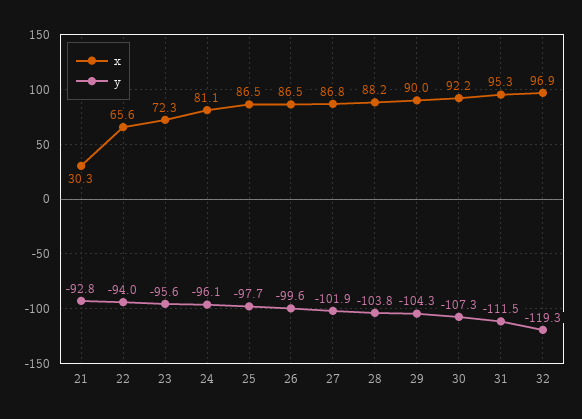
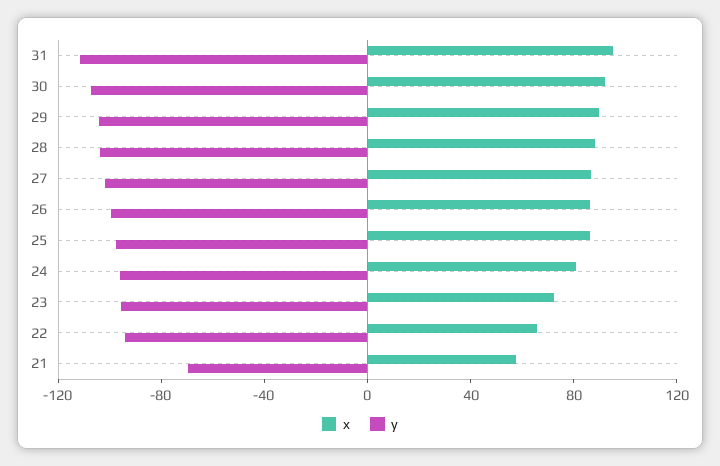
  {
    "x": {
-     "21": 30.3,
+     "21": 60,
      "22": 65.6,
      "23": 72.3,
      "24": 81.1,
      "25": 86.5,
      "26": 86.5,
      "27": 86.8,
      "28": 88.2,
      "29": 90,
      "30": 92.2,
-     "31": 95.3,
+     "31": 95.3
-     "32": 96.9
    },
    "y": {
-     "21": -92.8,
+     "21": -70,
      "22": -94,
      "23": -95.6,
      "24": -96.1,
      "25": -97.7,
      "26": -99.6,
      "27": -101.9,
      "28": -103.8,
      "29": -104.3,
      "30": -107.3,
-     "31": -111.5,
+     "31": -111.5
-     "32": -119.3
    }
  }

